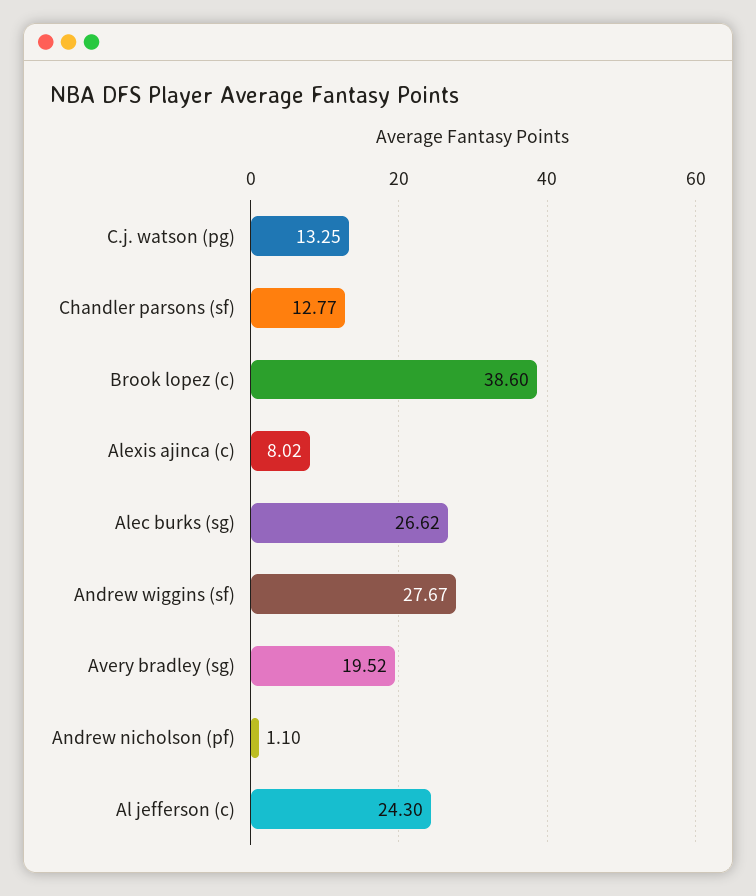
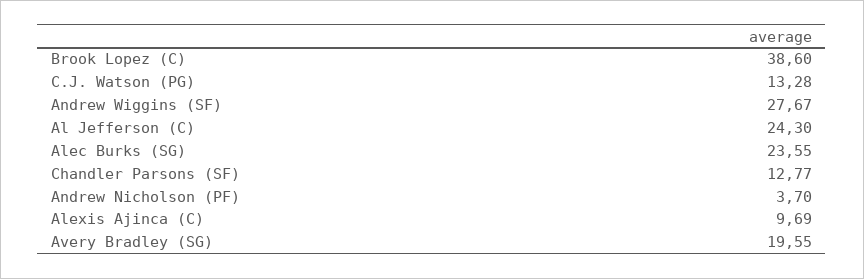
  {
-   "C.j. watson (pg)": 13.25,
+   "C.j. watson (pg)": 13.28,
    "Chandler parsons (sf)": 12.77,
    "Brook lopez (c)": 38.6,
-   "Alexis ajinca (c)": 8.02,
+   "Alexis ajinca (c)": 9.69,
-   "Alec burks (sg)": 26.62,
+   "Alec burks (sg)": 23.55,
    "Andrew wiggins (sf)": 27.67,
-   "Avery bradley (sg)": 19.52,
+   "Avery bradley (sg)": 19.55,
-   "Andrew nicholson (pf)": 1.1,
+   "Andrew nicholson (pf)": 3.7,
    "Al jefferson (c)": 24.3
  }

